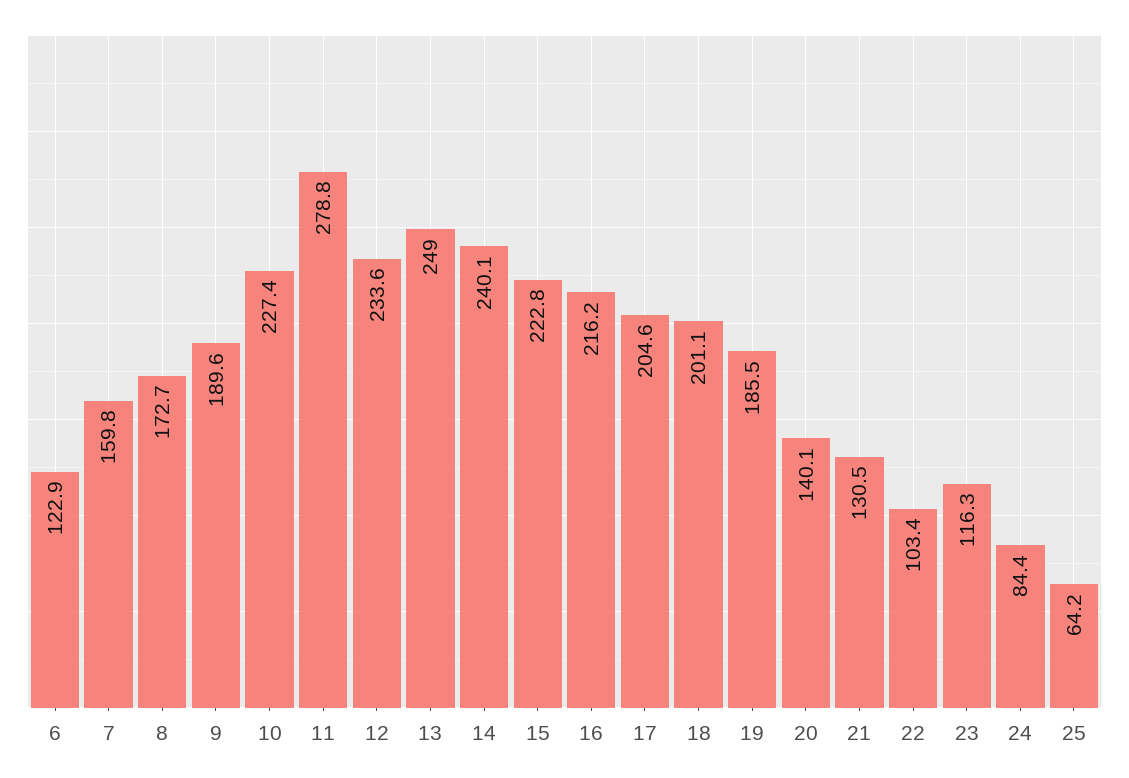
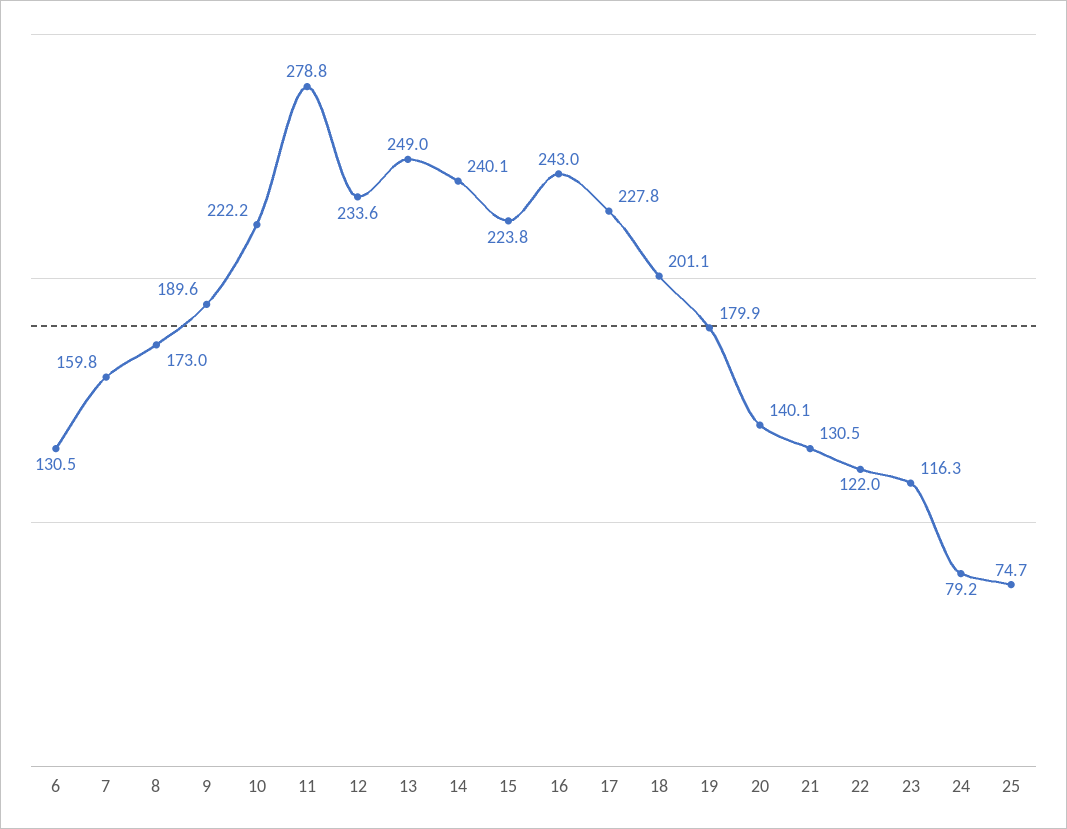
  {
-   "6": 122.9,
+   "6": 130.5,
    "7": 159.8,
-   "8": 172.7,
+   "8": 173,
    "9": 189.6,
-   "10": 227.4,
+   "10": 222.2,
    "11": 278.8,
    "12": 233.6,
    "13": 249,
    "14": 240.1,
-   "15": 222.8,
+   "15": 223.8,
-   "16": 216.2,
+   "16": 243,
-   "17": 204.6,
+   "17": 227.8,
    "18": 201.1,
-   "19": 185.5,
+   "19": 179.9,
    "20": 140.1,
    "21": 130.5,
-   "22": 103.4,
+   "22": 122,
    "23": 116.3,
-   "24": 84.4,
+   "24": 79.2,
-   "25": 64.2
+   "25": 74.7
  }

